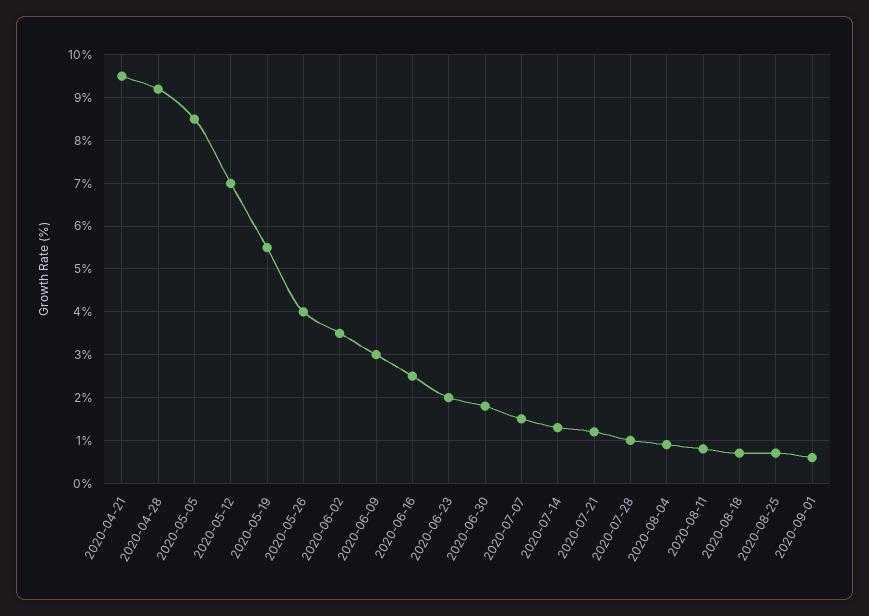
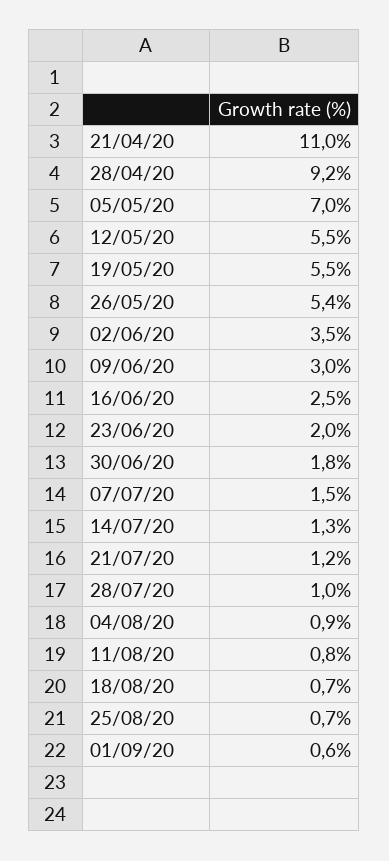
  {
-   "2020-04-21": 9.5,
+   "2020-04-21": 11,
    "2020-04-28": 9.2,
-   "2020-05-05": 8.5,
+   "2020-05-05": 7,
-   "2020-05-12": 7,
+   "2020-05-12": 5.5,
    "2020-05-19": 5.5,
-   "2020-05-26": 4,
+   "2020-05-26": 5.4,
    "2020-06-02": 3.5,
    "2020-06-09": 3,
    "2020-06-16": 2.5,
    "2020-06-23": 2,
    "2020-06-30": 1.8,
    "2020-07-07": 1.5,
    "2020-07-14": 1.3,
    "2020-07-21": 1.2,
    "2020-07-28": 1,
    "2020-08-04": 0.9,
    "2020-08-11": 0.8,
    "2020-08-18": 0.7,
    "2020-08-25": 0.7,
    "2020-09-01": 0.6
  }

